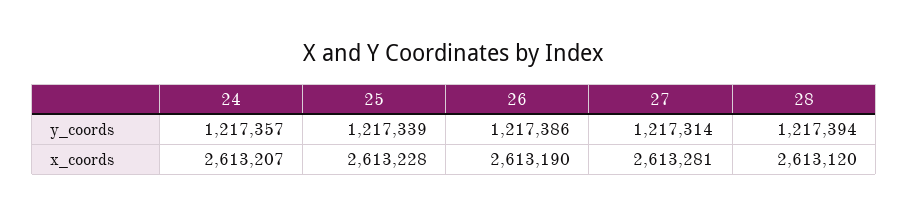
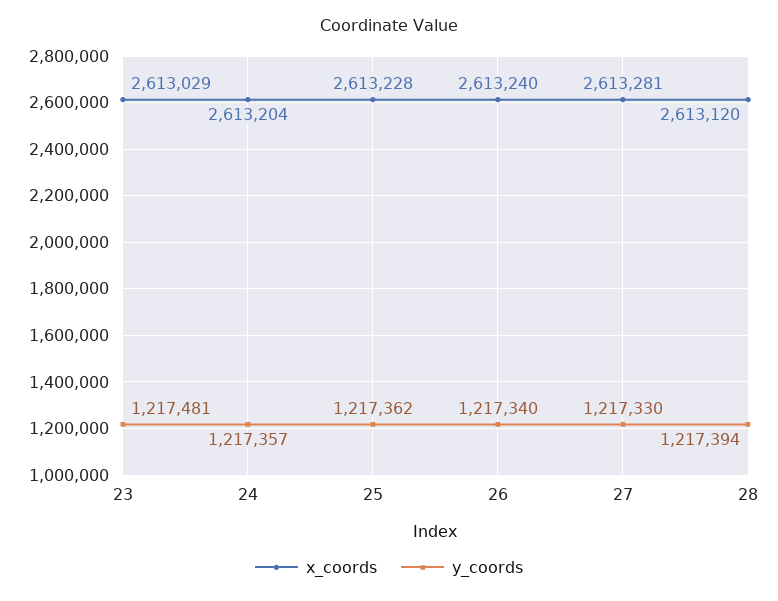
  {
    "y_coords": {
      "24": 1217357,
-     "25": 1217339,
+     "25": 1217362,
-     "26": 1217386,
+     "26": 1217340,
-     "27": 1217314,
+     "27": 1217330,
-     "28": 1217394
+     "28": 1217394,
+     "23": 1217481
    },
    "x_coords": {
-     "24": 2613207,
+     "24": 2613204,
      "25": 2613228,
-     "26": 2613190,
+     "26": 2613240,
      "27": 2613281,
-     "28": 2613120
+     "28": 2613120,
+     "23": 2613029
    }
  }

